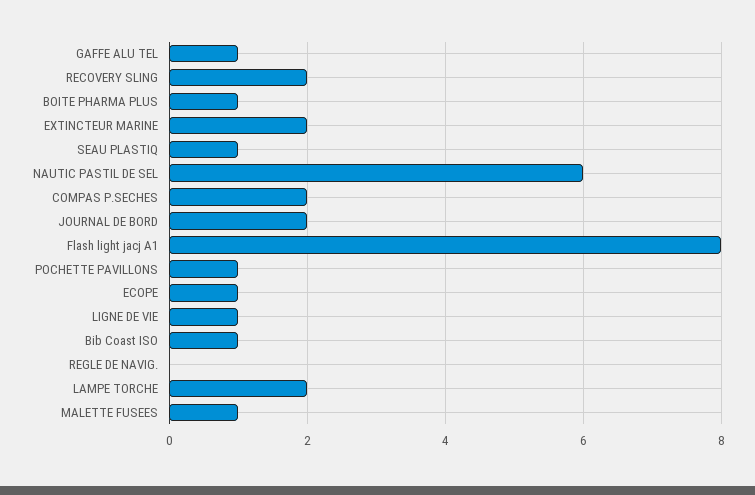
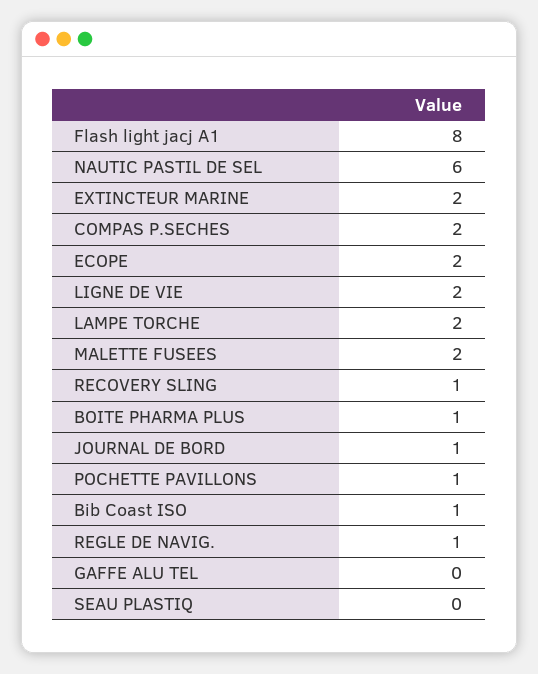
  {
-   "GAFFE ALU TEL": 1,
+   "GAFFE ALU TEL": 0,
-   "RECOVERY SLING": 2,
+   "RECOVERY SLING": 1,
    "BOITE PHARMA PLUS": 1,
    "EXTINCTEUR MARINE": 2,
-   "SEAU PLASTIQ": 1,
+   "SEAU PLASTIQ": 0,
    "NAUTIC PASTIL DE SEL": 6,
    "COMPAS P.SECHES": 2,
-   "JOURNAL DE BORD": 2,
+   "JOURNAL DE BORD": 1,
    "Flash light jacj A1": 8,
    "POCHETTE PAVILLONS": 1,
-   "ECOPE": 1,
+   "ECOPE": 2,
-   "LIGNE DE VIE": 1,
+   "LIGNE DE VIE": 2,
    "Bib Coast ISO": 1,
-   "REGLE DE NAVIG.": 0,
+   "REGLE DE NAVIG.": 1,
    "LAMPE TORCHE": 2,
-   "MALETTE FUSEES": 1
+   "MALETTE FUSEES": 2
  }

